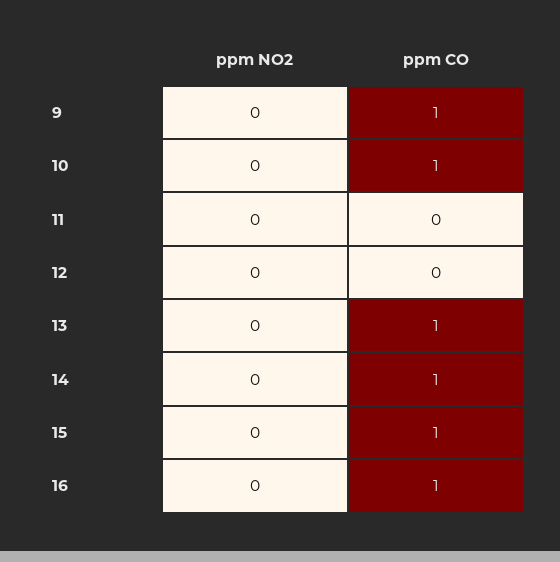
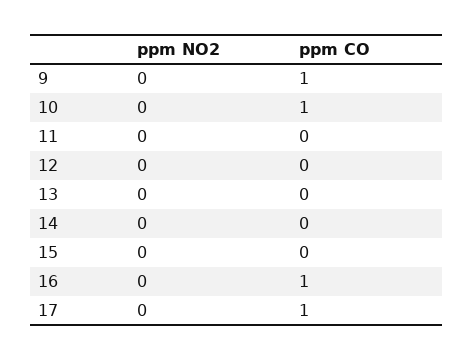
  {
    "ppm NO2": {
      "9": 0,
      "10": 0,
      "11": 0,
      "12": 0,
      "13": 0,
      "14": 0,
      "15": 0,
-     "16": 0
+     "16": 0,
+     "17": 0
    },
    "ppm CO": {
      "9": 1,
      "10": 1,
      "11": 0,
      "12": 0,
-     "13": 1,
+     "13": 0,
-     "14": 1,
+     "14": 0,
-     "15": 1,
+     "15": 0,
-     "16": 1
+     "16": 1,
+     "17": 1
    }
  }

